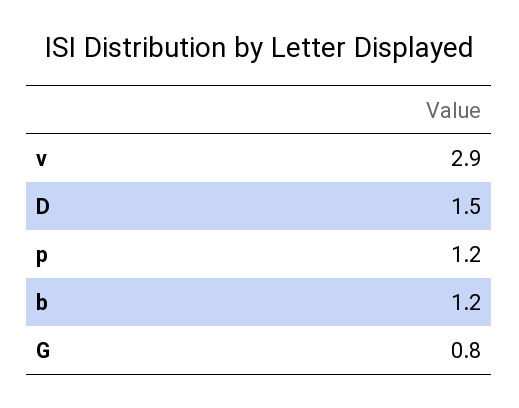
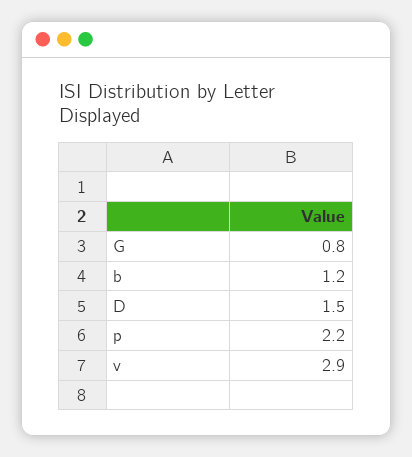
  {
    "v": 2.9,
    "D": 1.5,
-   "p": 1.2,
+   "p": 2.2,
    "b": 1.2,
    "G": 0.8
  }

